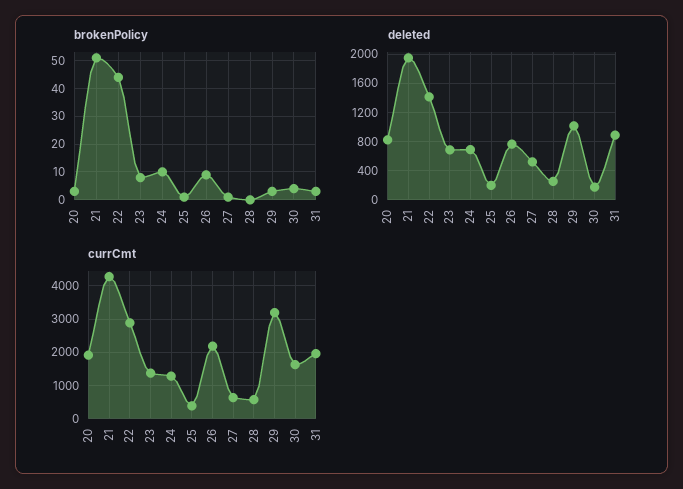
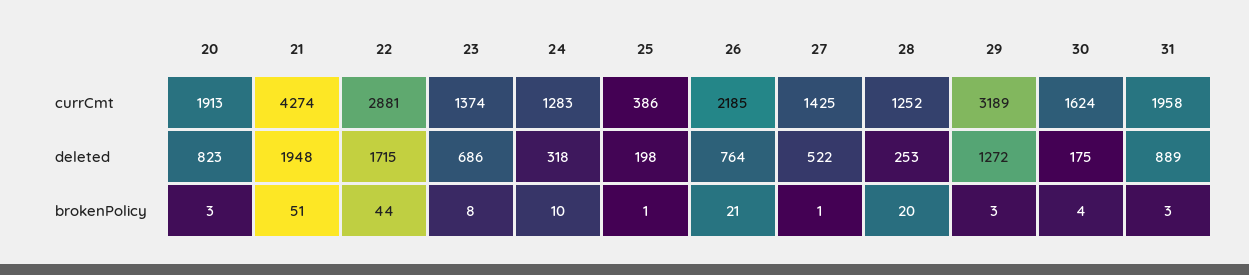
  {
    "brokenPolicy": {
      "20": 3,
      "21": 51,
      "22": 44,
      "23": 8,
      "24": 10,
      "25": 1,
-     "26": 10,
+     "26": 21,
      "27": 1,
-     "28": 0,
+     "28": 20,
      "29": 3,
      "30": 4,
      "31": 3
    },
    "deleted": {
      "20": 823,
      "21": 1948,
-     "22": 1400,
+     "22": 1715,
      "23": 686,
-     "24": 700,
+     "24": 318,
      "25": 198,
      "26": 764,
      "27": 522,
      "28": 253,
-     "29": 1000,
+     "29": 1272,
      "30": 175,
      "31": 889
    },
    "currCmt": {
      "20": 1913,
      "21": 4274,
      "22": 2881,
      "23": 1374,
      "24": 1283,
      "25": 386,
      "26": 2185,
-     "27": 600,
+     "27": 1425,
-     "28": 600,
+     "28": 1252,
      "29": 3189,
      "30": 1624,
      "31": 1958
    }
  }

